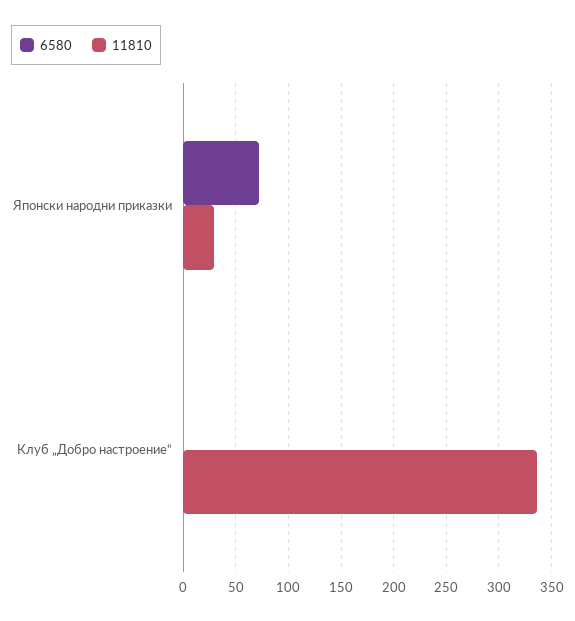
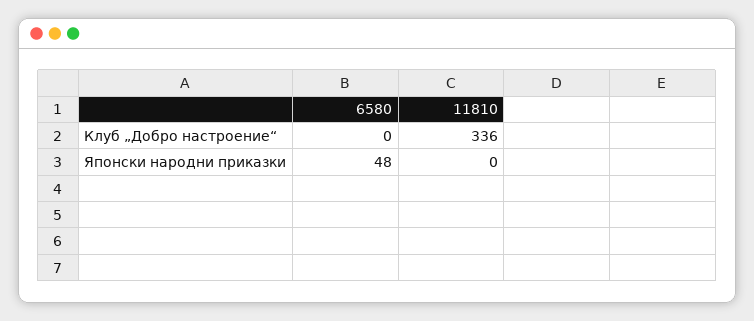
  {
    "6580": {
-     "Японски народни приказки": 70,
+     "Японски народни приказки": 48,
      "Клуб „Добро настроение“": 0
    },
    "11810": {
-     "Японски народни приказки": 30,
+     "Японски народни приказки": 0,
      "Клуб „Добро настроение“": 336
    }
  }

